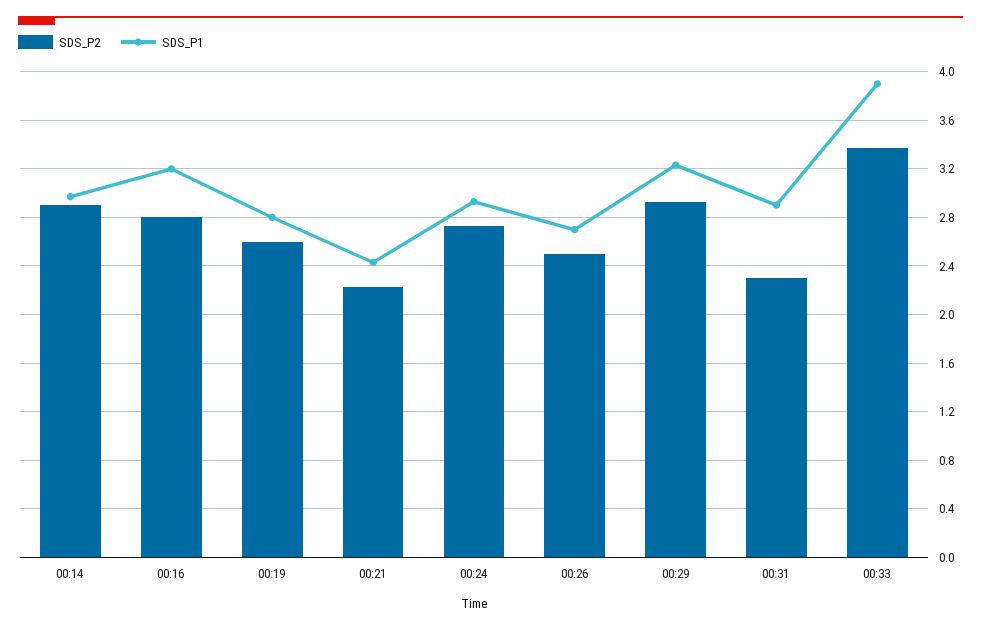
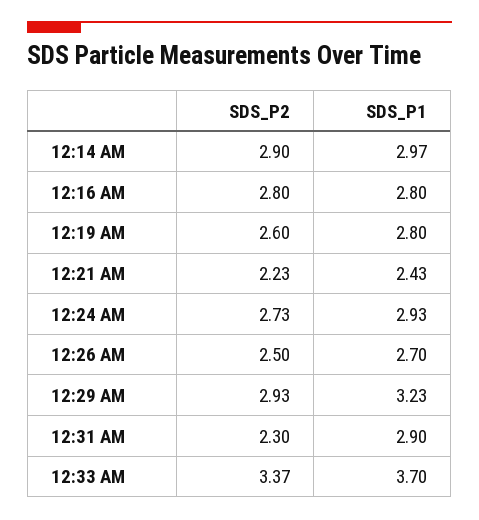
  {
    "SDS_P2": {
      "00:14": 2.9,
      "00:16": 2.8,
      "00:19": 2.6,
      "00:21": 2.23,
      "00:24": 2.73,
      "00:26": 2.5,
      "00:29": 2.93,
      "00:31": 2.3,
      "00:33": 3.37
    },
    "SDS_P1": {
      "00:14": 2.97,
-     "00:16": 3.2,
+     "00:16": 2.8,
      "00:19": 2.8,
      "00:21": 2.43,
      "00:24": 2.93,
      "00:26": 2.7,
      "00:29": 3.23,
      "00:31": 2.9,
-     "00:33": 3.9
+     "00:33": 3.7
    }
  }

